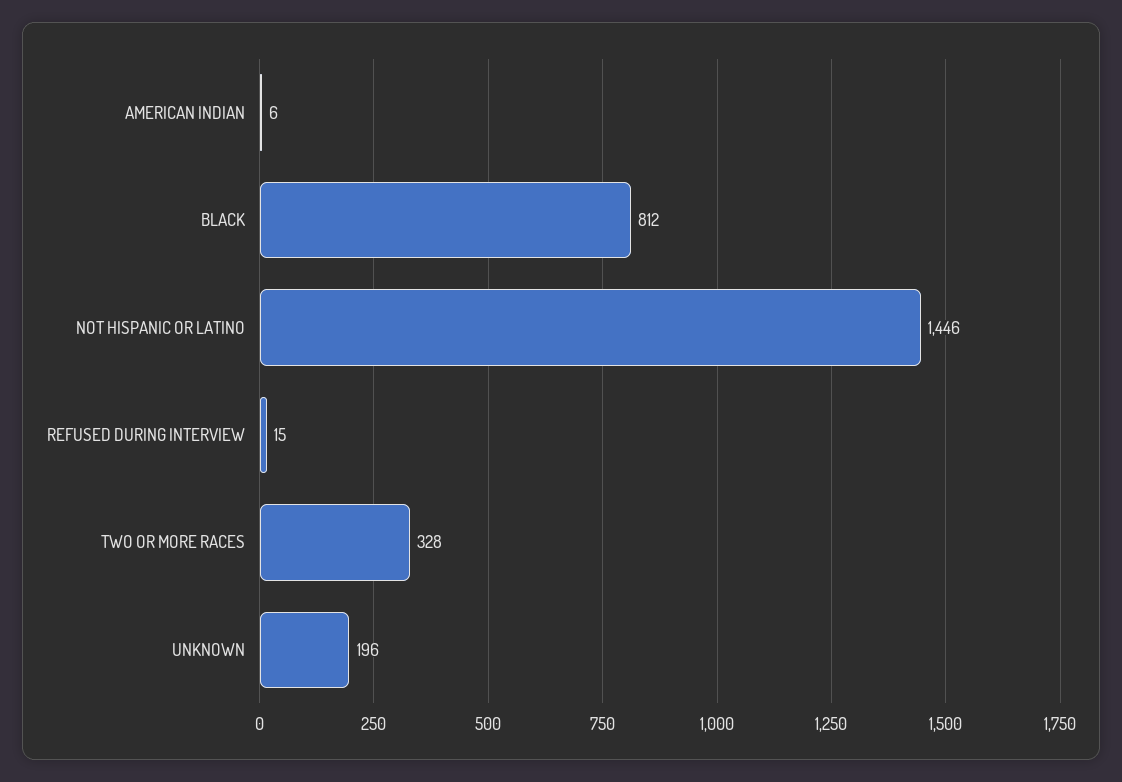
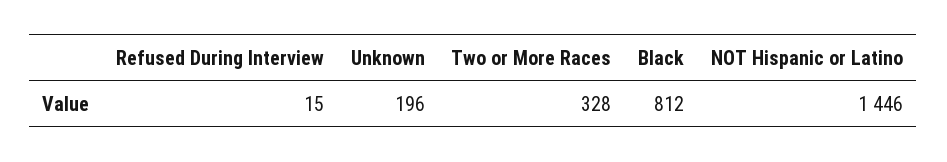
  {
-   "AMERICAN INDIAN": 6,
    "BLACK": 812,
    "NOT HISPANIC OR LATINO": 1446,
    "REFUSED DURING INTERVIEW": 15,
    "TWO OR MORE RACES": 328,
    "UNKNOWN": 196
  }

